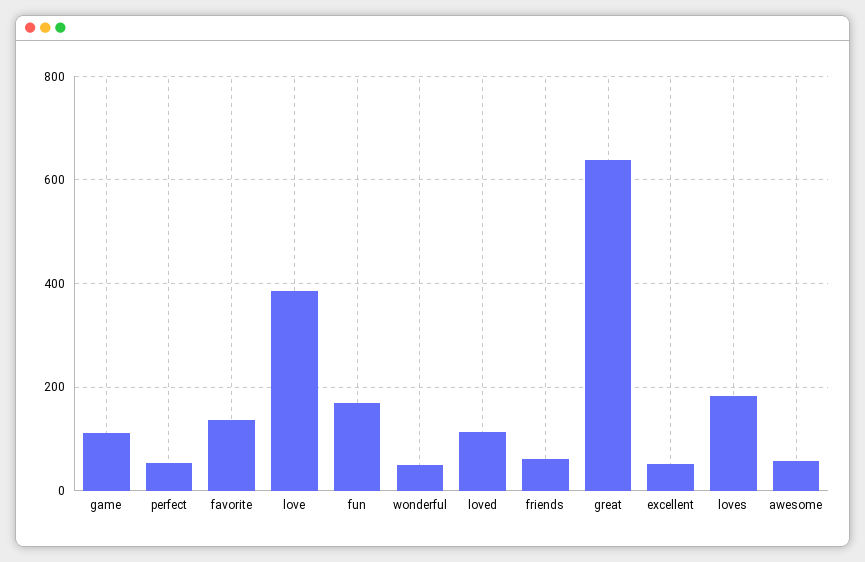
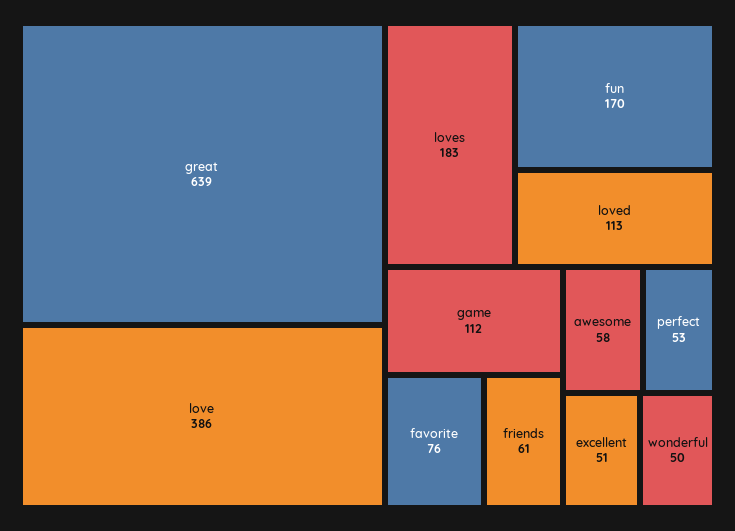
  {
    "game": 112,
    "perfect": 53,
-   "favorite": 140,
+   "favorite": 76,
    "love": 386,
    "fun": 170,
    "wonderful": 50,
    "loved": 113,
    "friends": 61,
    "great": 639,
    "excellent": 51,
    "loves": 183,
    "awesome": 58
  }

